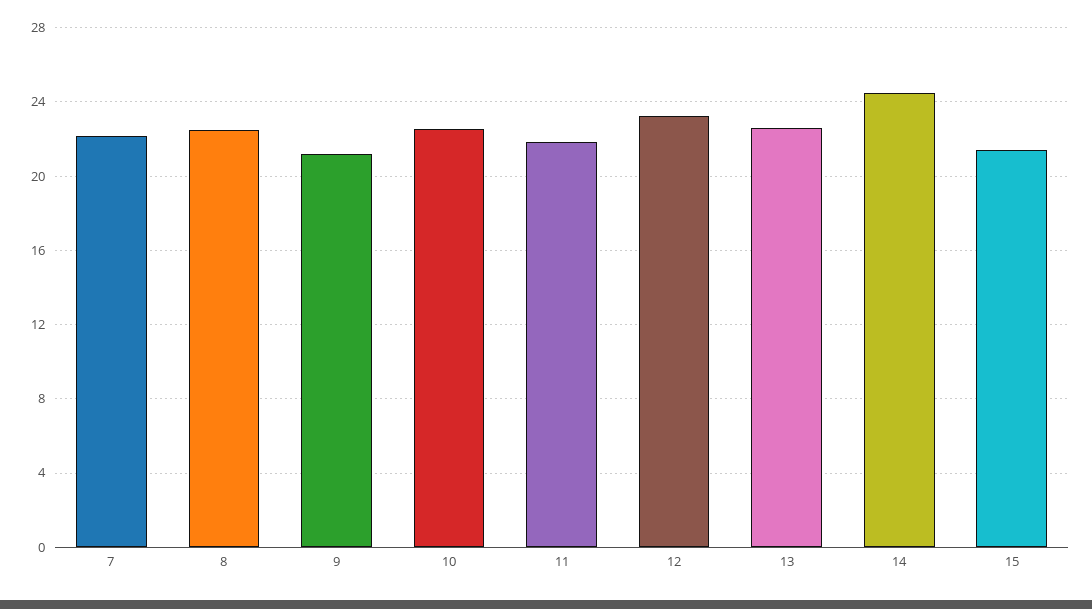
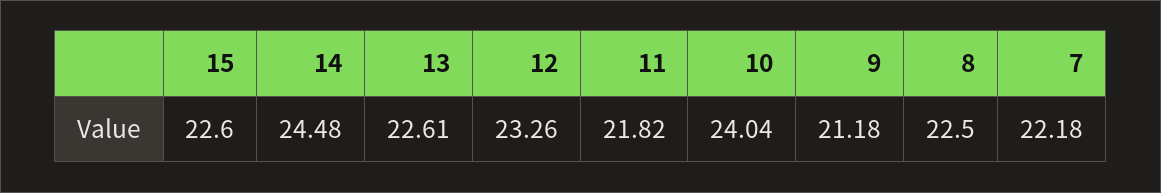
  {
    "7": 22.18,
    "8": 22.5,
    "9": 21.18,
-   "10": 22.5,
+   "10": 24.04,
    "11": 21.82,
    "12": 23.26,
    "13": 22.61,
    "14": 24.48,
-   "15": 21.5
+   "15": 22.6
  }

